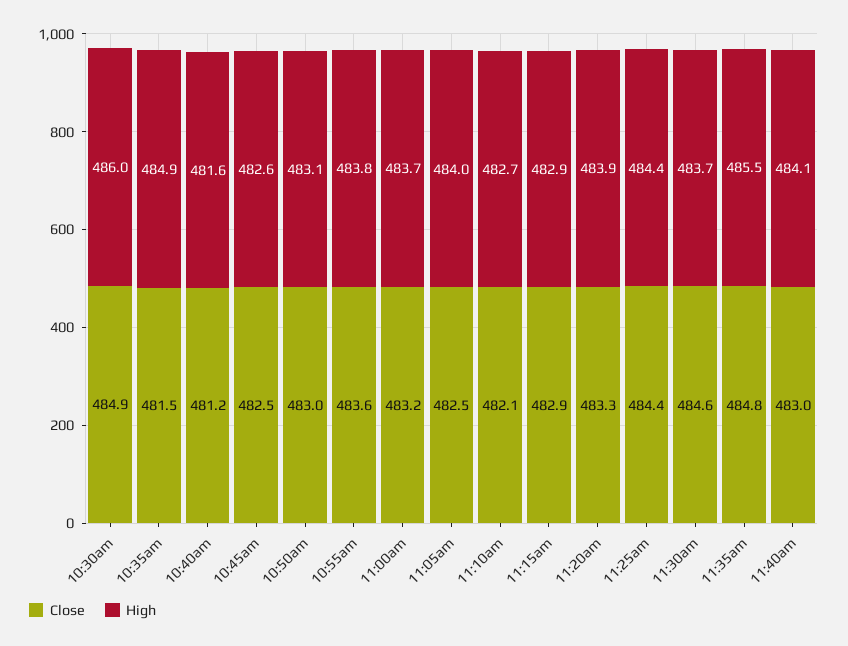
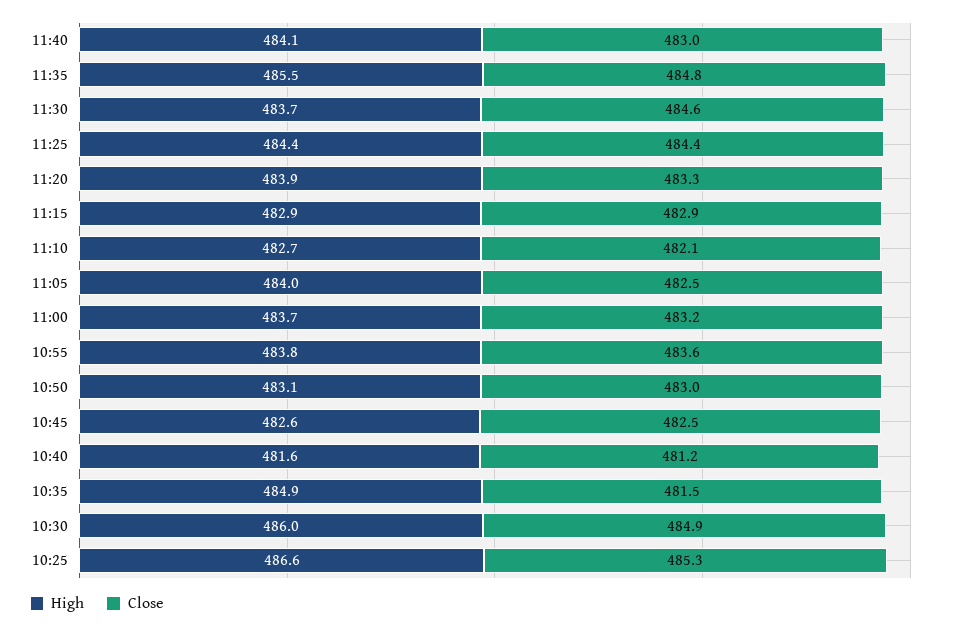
  {
    "Close": {
      "10:30am": 484.9,
      "10:35am": 481.5,
      "10:40am": 481.2,
      "10:45am": 482.5,
      "10:50am": 483,
      "10:55am": 483.6,
      "11:00am": 483.2,
      "11:05am": 482.5,
      "11:10am": 482.1,
      "11:15am": 482.9,
      "11:20am": 483.3,
      "11:25am": 484.4,
      "11:30am": 484.6,
      "11:35am": 484.8,
-     "11:40am": 483
+     "11:40am": 483,
+     "10:25": 485.3
    },
    "High": {
      "10:30am": 486,
      "10:35am": 484.9,
      "10:40am": 481.6,
      "10:45am": 482.6,
      "10:50am": 483.1,
      "10:55am": 483.8,
      "11:00am": 483.7,
      "11:05am": 484,
      "11:10am": 482.7,
      "11:15am": 482.9,
      "11:20am": 483.9,
      "11:25am": 484.4,
      "11:30am": 483.7,
      "11:35am": 485.5,
-     "11:40am": 484.1
+     "11:40am": 484.1,
+     "10:25": 486.6
    }
  }

